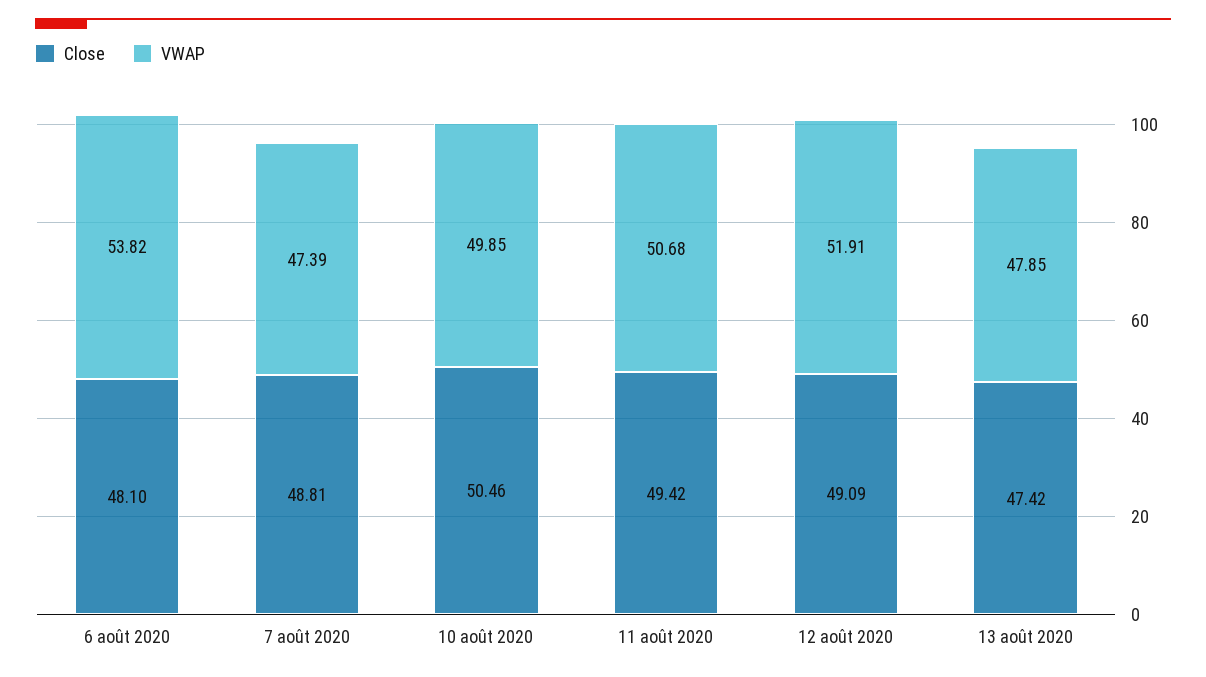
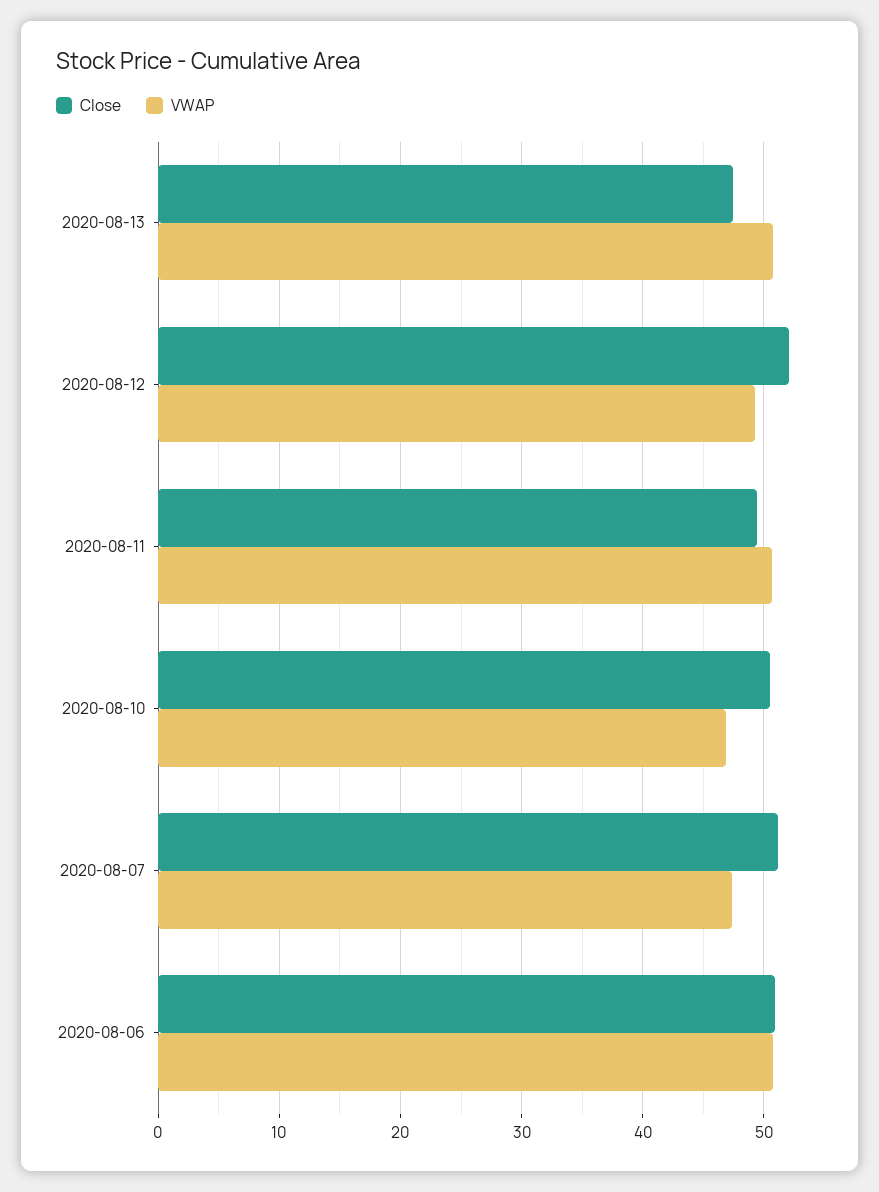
  {
    "Close": {
-     "6 août 2020": 48.1,
+     "6 août 2020": 51,
-     "7 août 2020": 48.81,
+     "7 août 2020": 51,
      "10 août 2020": 50.46,
      "11 août 2020": 49.42,
-     "12 août 2020": 49.09,
+     "12 août 2020": 52,
      "13 août 2020": 47.42
    },
    "VWAP": {
-     "6 août 2020": 53.82,
+     "6 août 2020": 51,
      "7 août 2020": 47.39,
-     "10 août 2020": 49.85,
+     "10 août 2020": 47,
      "11 août 2020": 50.68,
-     "12 août 2020": 51.91,
+     "12 août 2020": 49,
-     "13 août 2020": 47.85
+     "13 août 2020": 51
    }
  }

